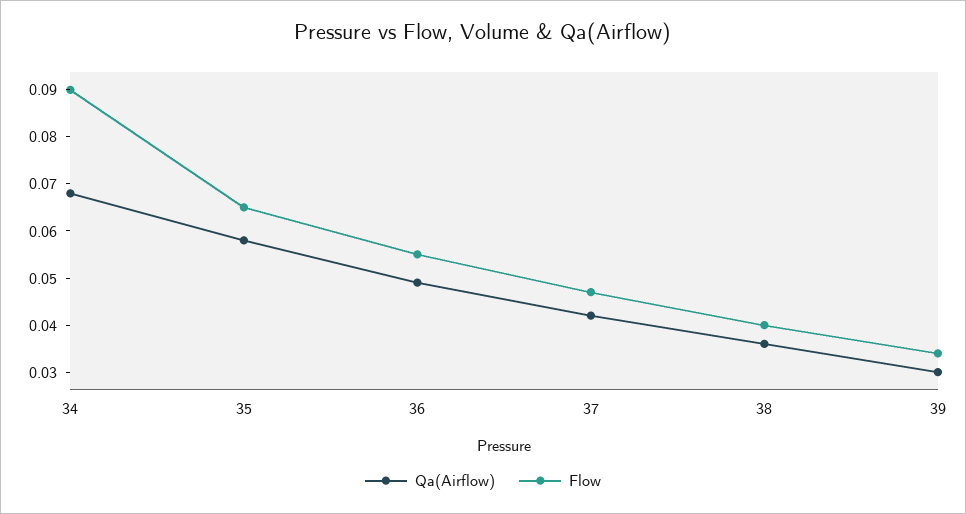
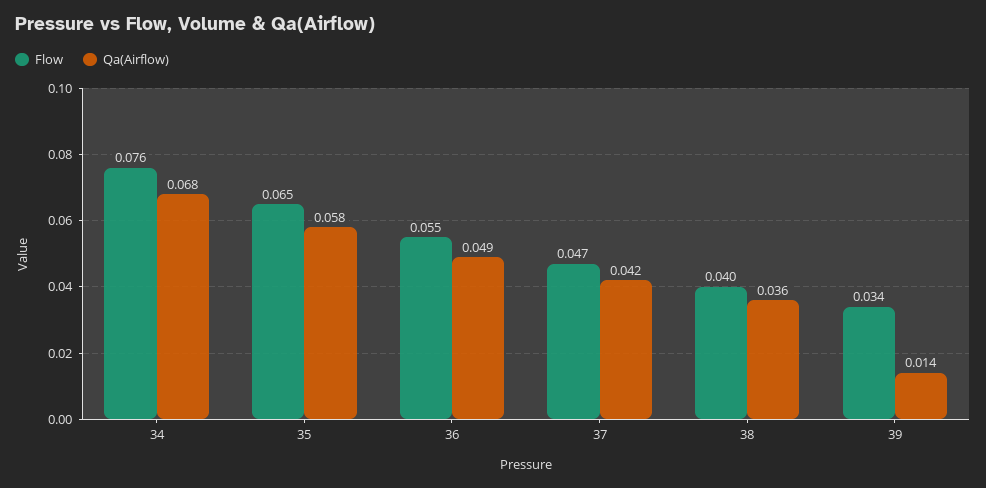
  {
    "Qa(Airflow)": {
      "34": 0.068,
      "35": 0.058,
      "36": 0.049,
      "37": 0.042,
      "38": 0.036,
-     "39": 0.03
+     "39": 0.014
    },
    "Flow": {
-     "34": 0.09,
+     "34": 0.076,
      "35": 0.065,
      "36": 0.055,
      "37": 0.047,
      "38": 0.04,
      "39": 0.034
    }
  }

